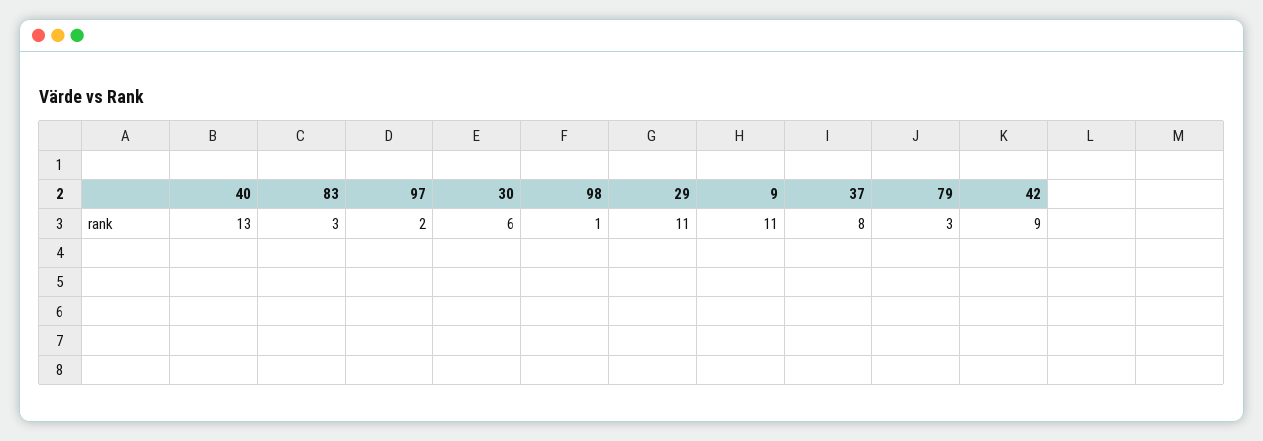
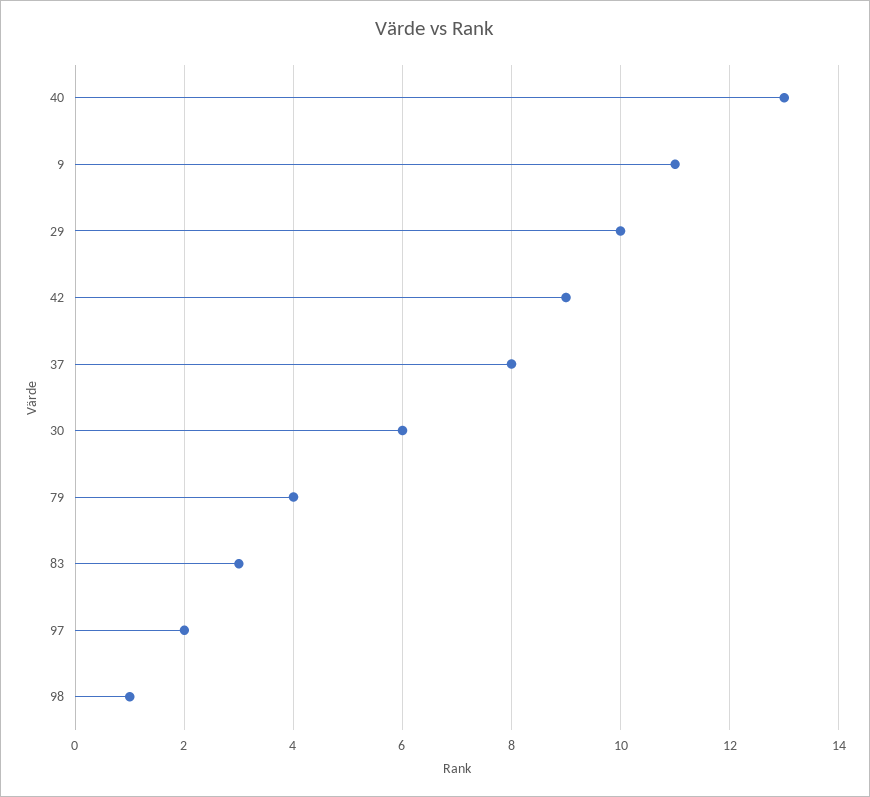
  {
    "40": 13,
    "83": 3,
    "97": 2,
    "30": 6,
    "98": 1,
-   "29": 11,
+   "29": 10,
    "9": 11,
    "37": 8,
-   "79": 3,
+   "79": 4,
    "42": 9
  }

